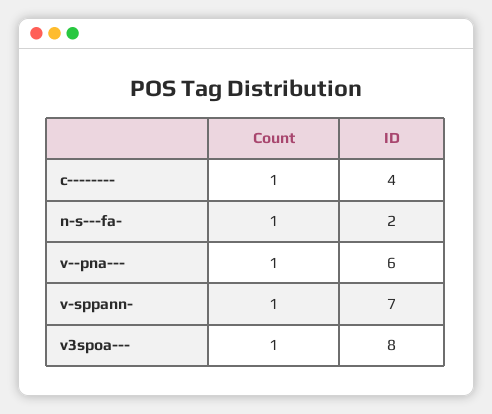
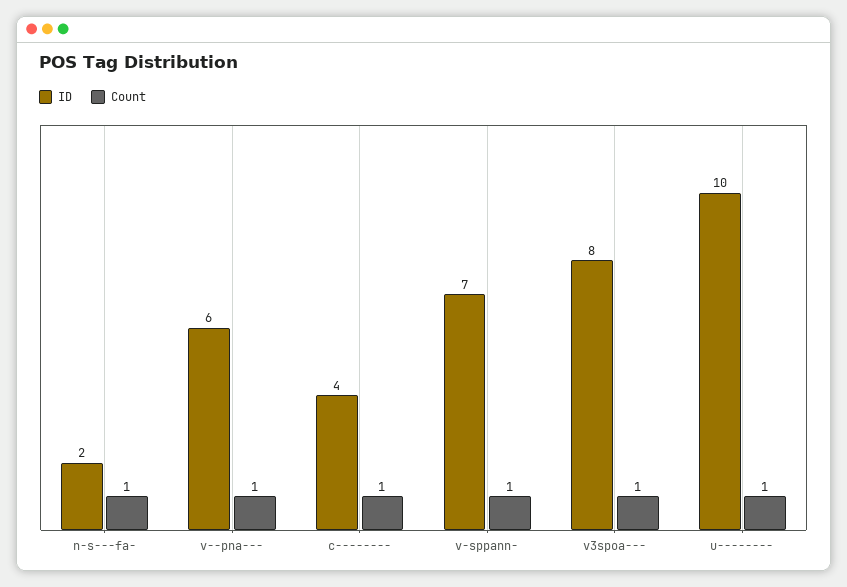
  {
    "Count": {
      "c--------": 1,
      "n-s---fa-": 1,
      "v--pna---": 1,
      "v-sppann-": 1,
-     "v3spoa---": 1
+     "v3spoa---": 1,
+     "u--------": 1
    },
    "ID": {
      "c--------": 4,
      "n-s---fa-": 2,
      "v--pna---": 6,
      "v-sppann-": 7,
-     "v3spoa---": 8
+     "v3spoa---": 8,
+     "u--------": 10
    }
  }

